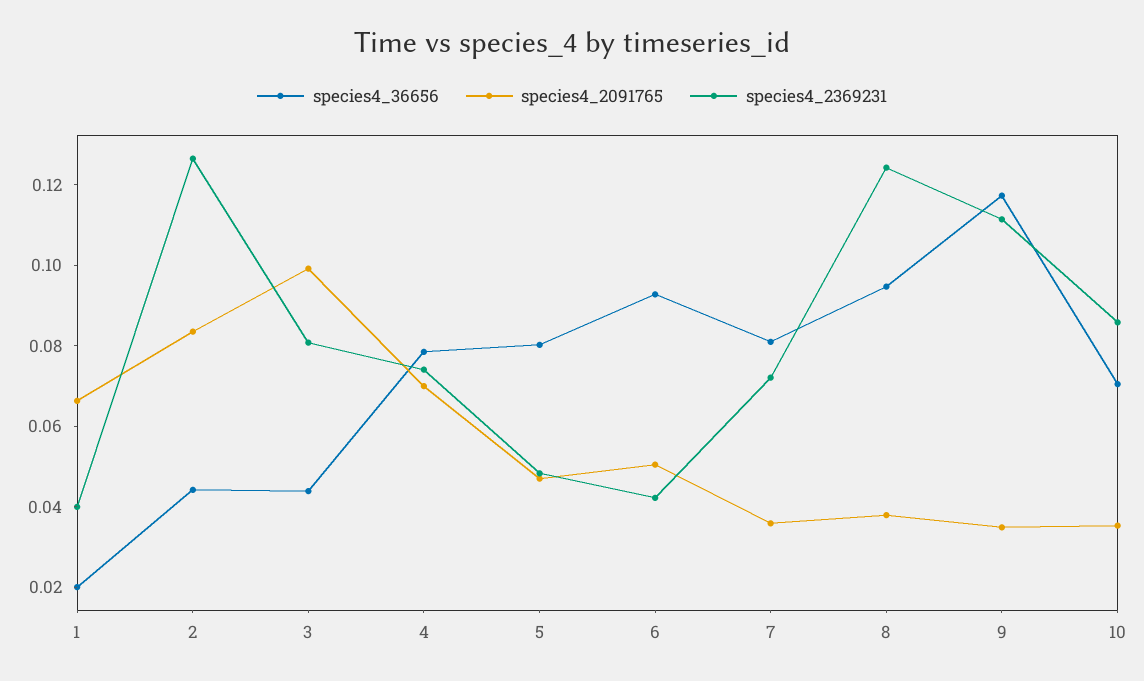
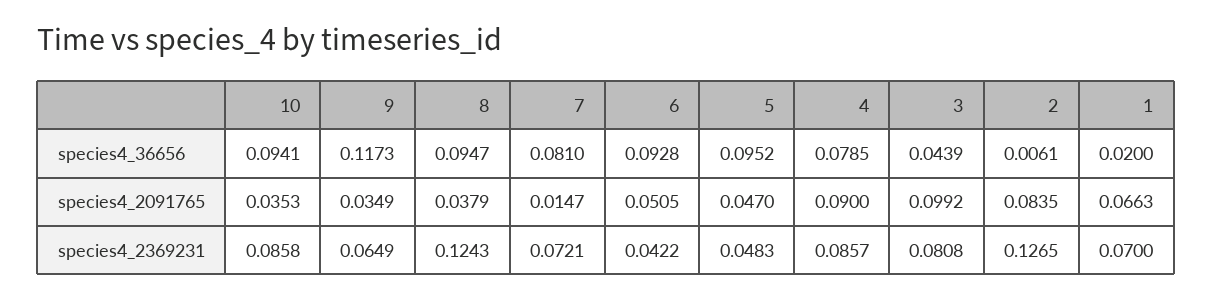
  {
    "species4_36656": {
      "1": 0.02,
-     "2": 0.045,
+     "2": 0.0061,
      "3": 0.0439,
      "4": 0.0785,
-     "5": 0.08,
+     "5": 0.0952,
      "6": 0.0928,
      "7": 0.081,
      "8": 0.0947,
      "9": 0.1173,
-     "10": 0.07
+     "10": 0.0941
    },
    "species4_2091765": {
      "1": 0.0663,
      "2": 0.0835,
      "3": 0.0992,
-     "4": 0.07,
+     "4": 0.09,
      "5": 0.047,
      "6": 0.0505,
-     "7": 0.035,
+     "7": 0.0147,
      "8": 0.0379,
      "9": 0.0349,
      "10": 0.0353
    },
    "species4_2369231": {
-     "1": 0.04,
+     "1": 0.07,
      "2": 0.1265,
      "3": 0.0808,
-     "4": 0.075,
+     "4": 0.0857,
      "5": 0.0483,
      "6": 0.0422,
      "7": 0.0721,
      "8": 0.1243,
-     "9": 0.11,
+     "9": 0.0649,
      "10": 0.0858
    }
  }

